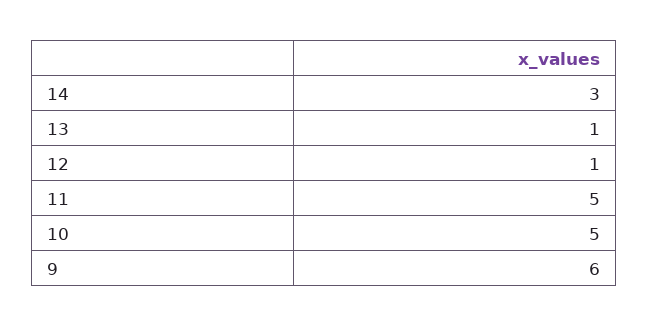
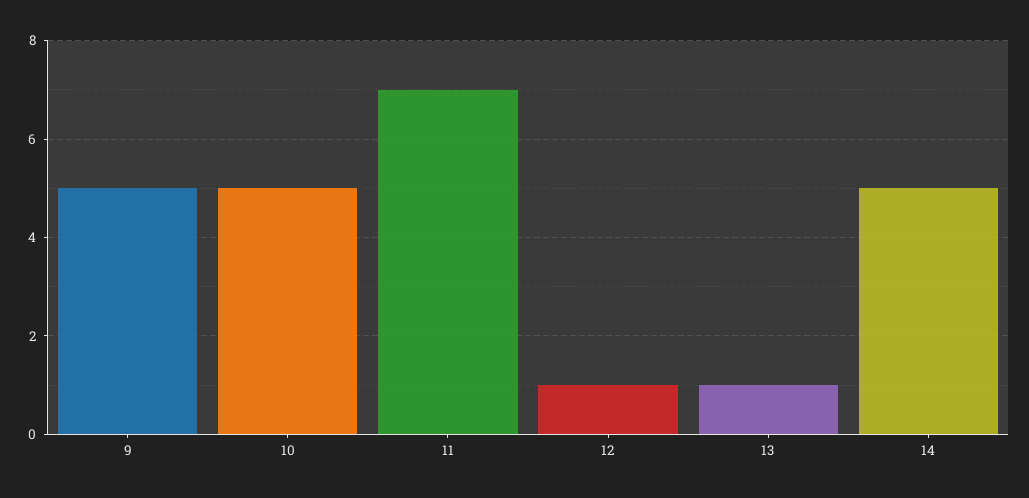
  {
-   "14": 3,
+   "14": 5,
    "13": 1,
    "12": 1,
-   "11": 5,
+   "11": 7,
    "10": 5,
-   "9": 6
+   "9": 5
  }

